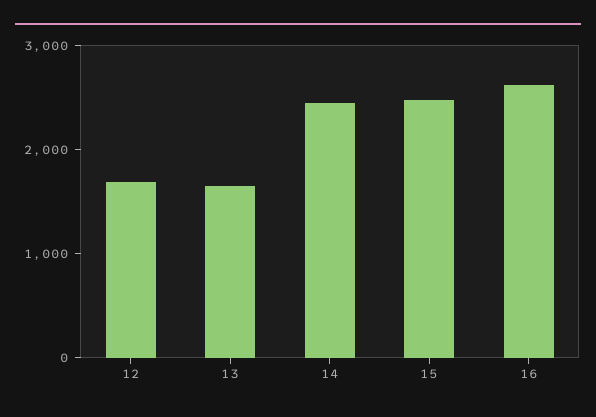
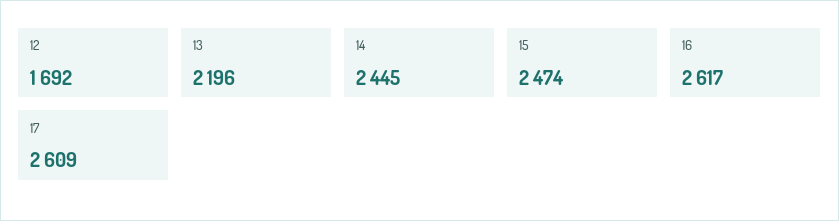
  {
    "12": 1692,
-   "13": 1600,
+   "13": 2196,
    "14": 2445,
    "15": 2474,
-   "16": 2617
+   "16": 2617,
+   "17": 2609
  }

